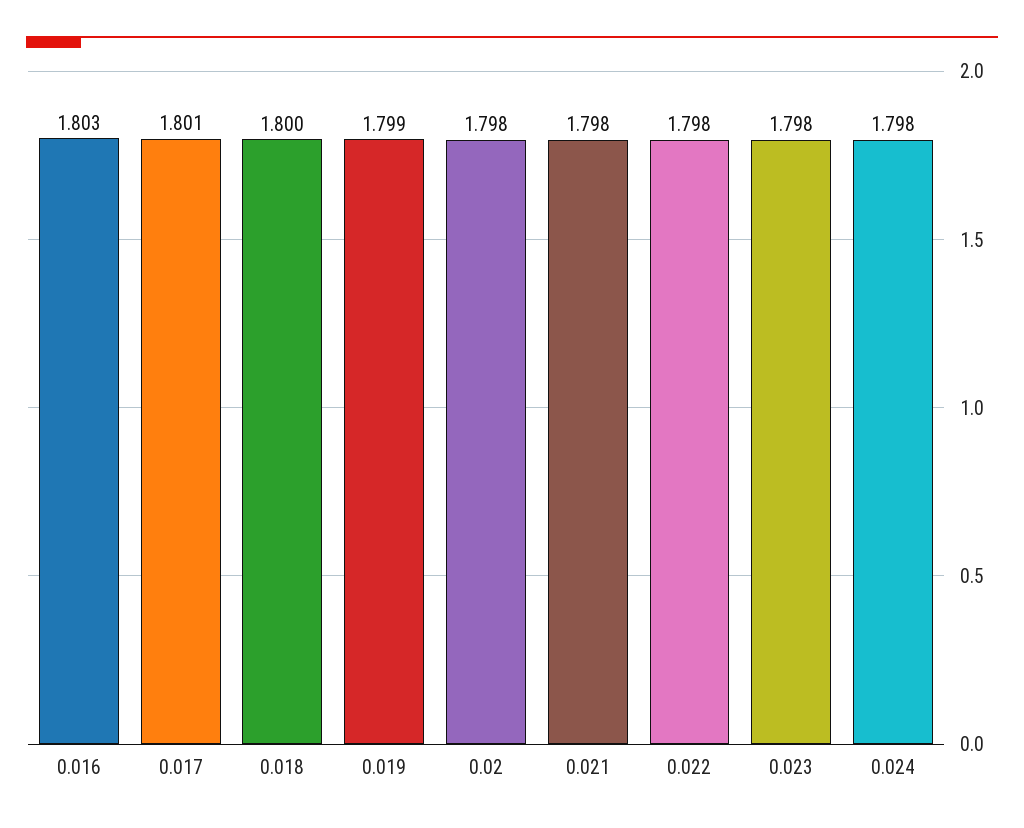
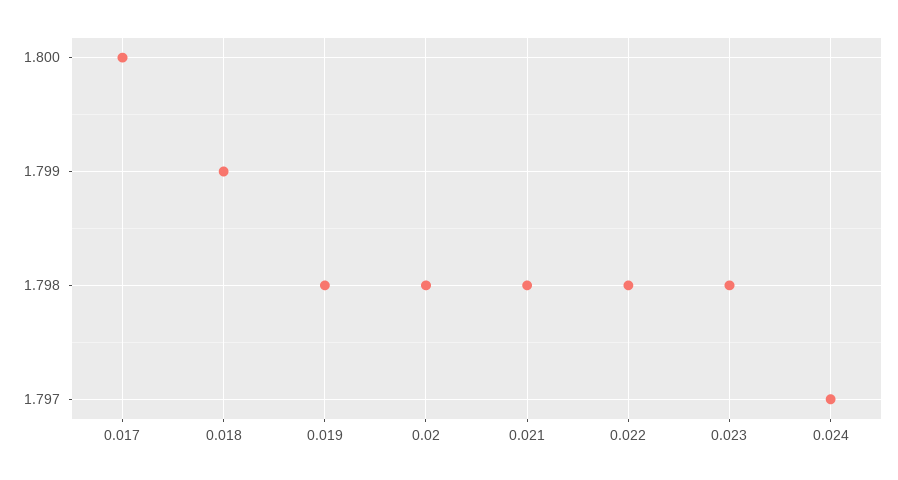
  {
-   "0.016": 1.803,
-   "0.017": 1.801,
+   "0.017": 1.8,
-   "0.018": 1.8,
+   "0.018": 1.799,
-   "0.019": 1.799,
+   "0.019": 1.798,
    "0.02": 1.798,
    "0.021": 1.798,
    "0.022": 1.798,
    "0.023": 1.798,
-   "0.024": 1.798
+   "0.024": 1.797
  }

